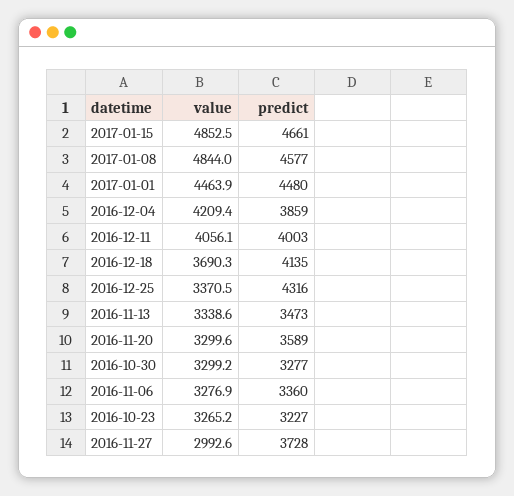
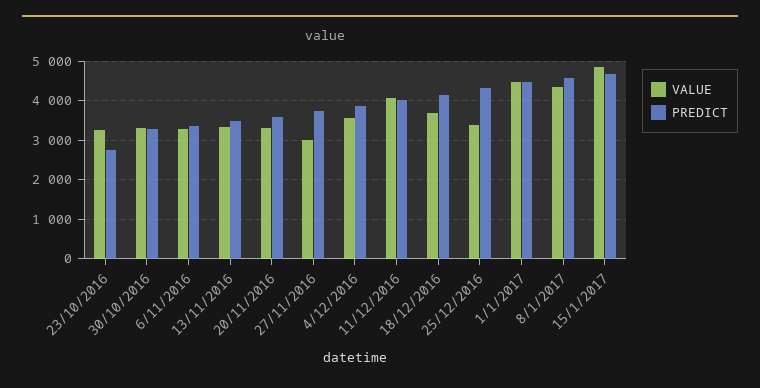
  {
    "value": {
      "2017-01-15": 4852.5,
-     "2017-01-08": 4844,
+     "2017-01-08": 4400,
      "2017-01-01": 4463.9,
-     "2016-12-04": 4209.4,
+     "2016-12-04": 3600,
      "2016-12-11": 4056.1,
      "2016-12-18": 3690.3,
      "2016-12-25": 3370.5,
      "2016-11-13": 3338.6,
      "2016-11-20": 3299.6,
      "2016-10-30": 3299.2,
      "2016-11-06": 3276.9,
      "2016-10-23": 3265.2,
      "2016-11-27": 2992.6
    },
    "predict": {
      "2017-01-15": 4661,
      "2017-01-08": 4577,
      "2017-01-01": 4480,
      "2016-12-04": 3859,
      "2016-12-11": 4003,
      "2016-12-18": 4135,
      "2016-12-25": 4316,
      "2016-11-13": 3473,
      "2016-11-20": 3589,
      "2016-10-30": 3277,
      "2016-11-06": 3360,
-     "2016-10-23": 3227,
+     "2016-10-23": 2800,
      "2016-11-27": 3728
    }
  }

